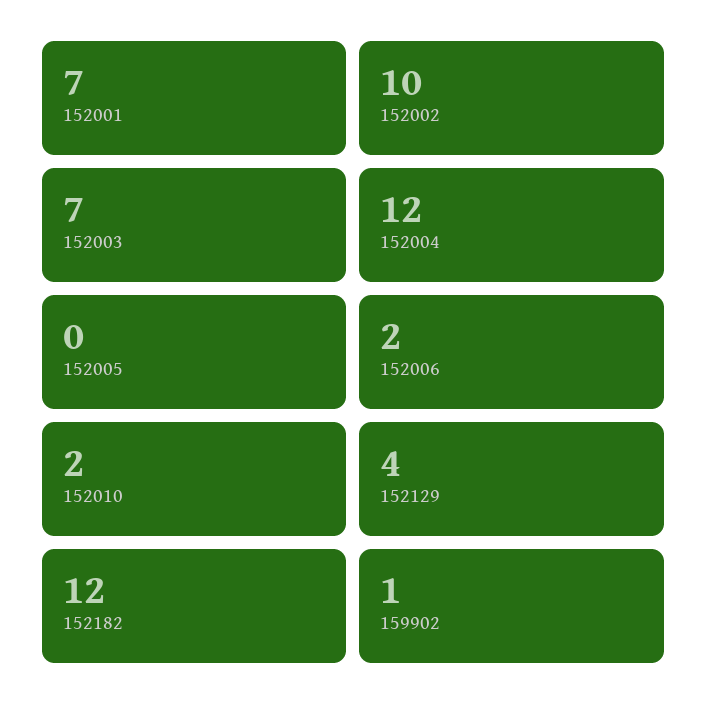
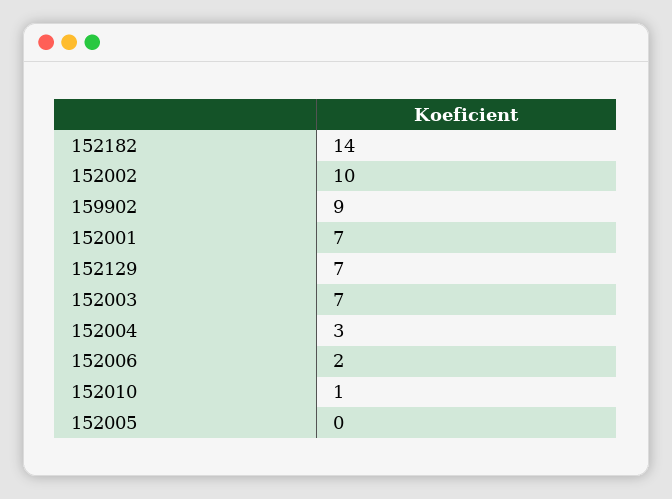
  {
    "152001": 7,
    "152002": 10,
    "152003": 7,
-   "152004": 12,
+   "152004": 3,
    "152005": 0,
    "152006": 2,
-   "152010": 2,
+   "152010": 1,
-   "152129": 4,
+   "152129": 7,
-   "152182": 12,
+   "152182": 14,
-   "159902": 1
+   "159902": 9
  }

